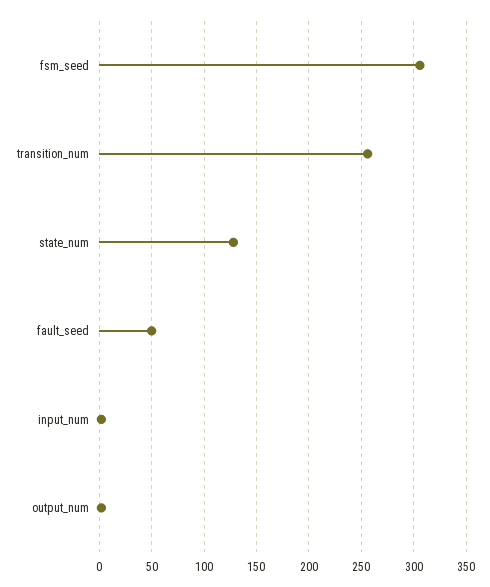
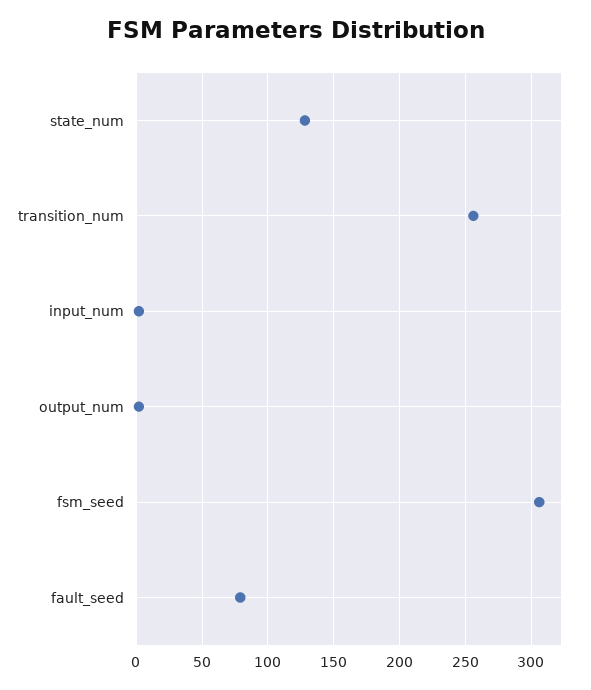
  {
    "fsm_seed": 305,
    "transition_num": 255,
    "state_num": 130,
-   "fault_seed": 50,
+   "fault_seed": 80,
    "input_num": 0,
    "output_num": 0
  }

